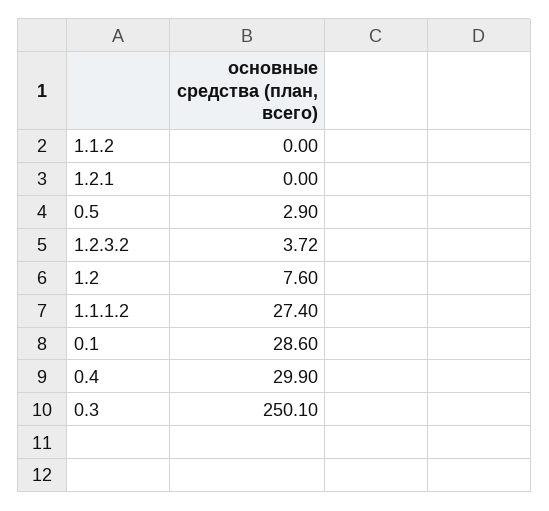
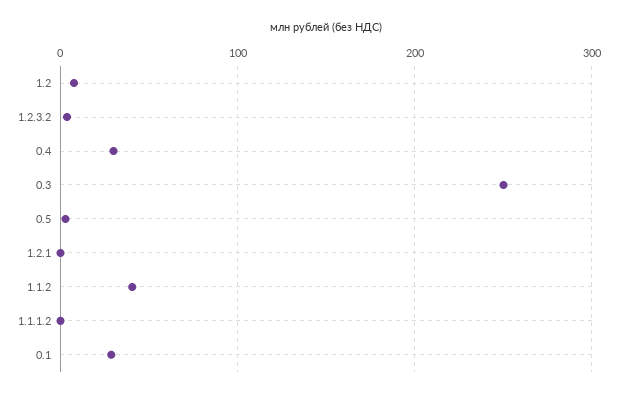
  {
-   "1.1.2": 0,
+   "1.1.2": 40,
    "1.2.1": 0,
    "0.5": 2.9,
    "1.2.3.2": 3.72,
    "1.2": 7.6,
-   "1.1.1.2": 27.4,
+   "1.1.1.2": 0,
    "0.1": 28.6,
    "0.4": 29.9,
    "0.3": 250.1
  }

